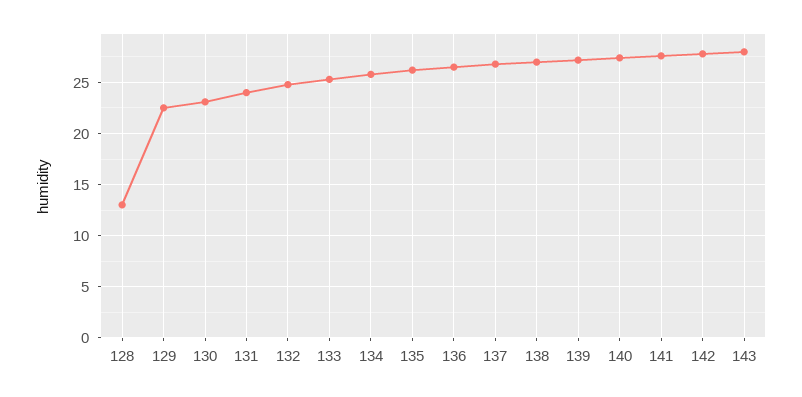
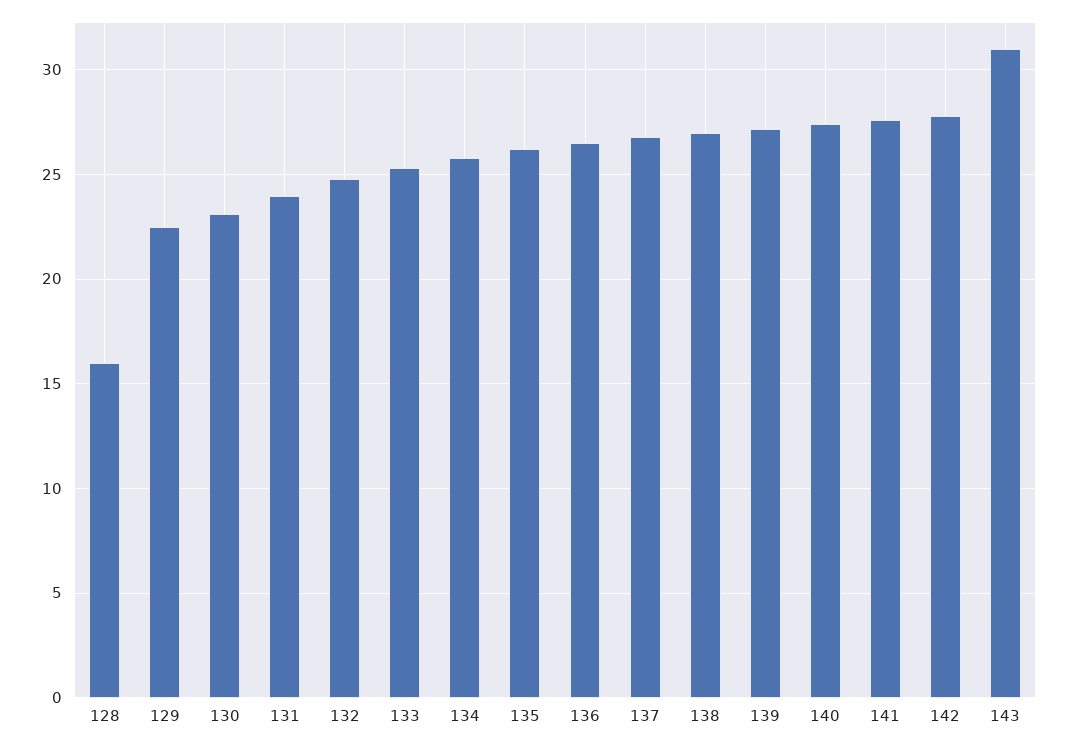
  {
-   "128": 13,
+   "128": 16,
    "129": 22.5,
    "130": 23,
    "131": 24,
    "132": 25,
    "133": 25.5,
    "134": 26,
    "135": 26,
    "136": 26.5,
    "137": 27,
    "138": 27,
    "139": 27,
    "140": 27.5,
    "141": 27.5,
    "142": 28,
-   "143": 28
+   "143": 31
  }

